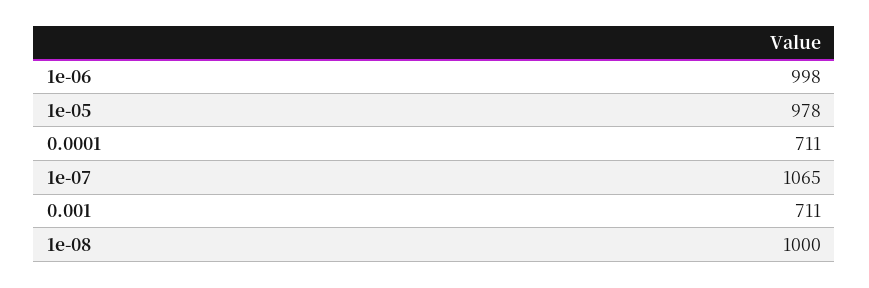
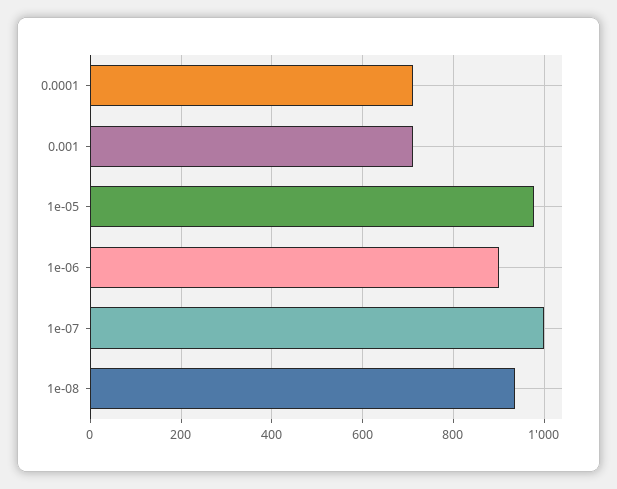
  {
-   "1e-06": 998,
+   "1e-06": 900,
    "1e-05": 978,
    "0.0001": 711,
-   "1e-07": 1065,
+   "1e-07": 1000,
    "0.001": 711,
-   "1e-08": 1000
+   "1e-08": 940
  }

